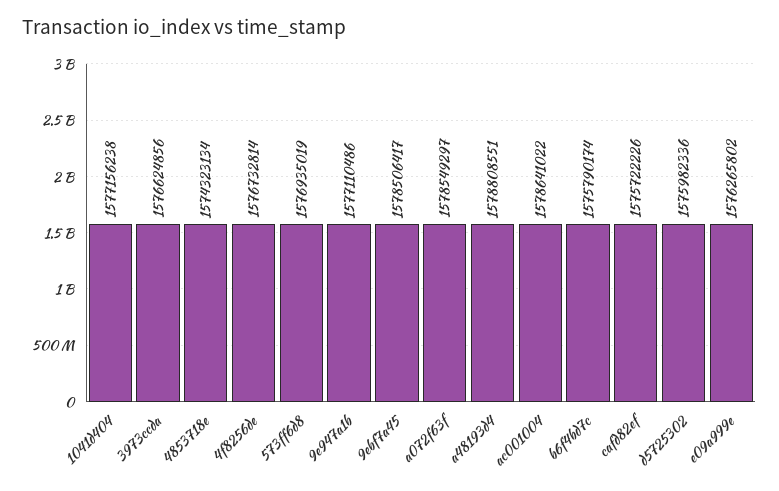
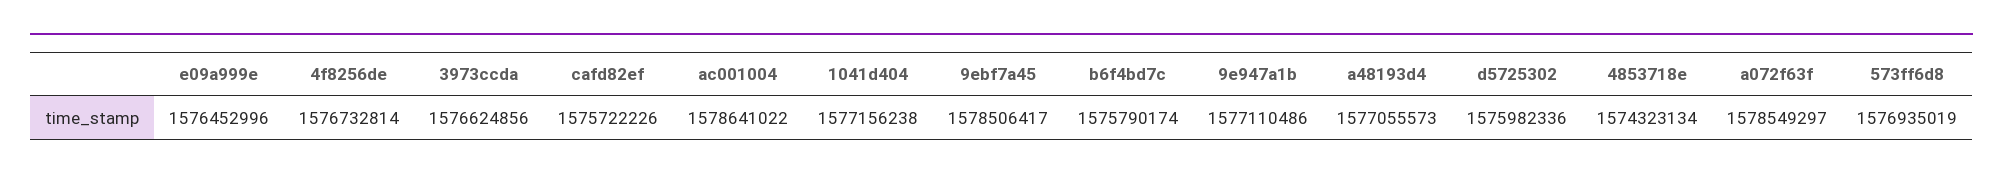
  {
    "1041d404": 1577156238,
    "3973ccda": 1576624856,
    "4853718e": 1574323134,
    "4f8256de": 1576732814,
    "573ff6d8": 1576935019,
    "9e947a1b": 1577110486,
    "9ebf7a45": 1578506417,
    "a072f63f": 1578549297,
-   "a48193d4": 1578808551,
+   "a48193d4": 1577055573,
    "ac001004": 1578641022,
    "b6f4bd7c": 1575790174,
    "cafd82ef": 1575722226,
    "d5725302": 1575982336,
-   "e09a999e": 1576265802
+   "e09a999e": 1576452996
  }

